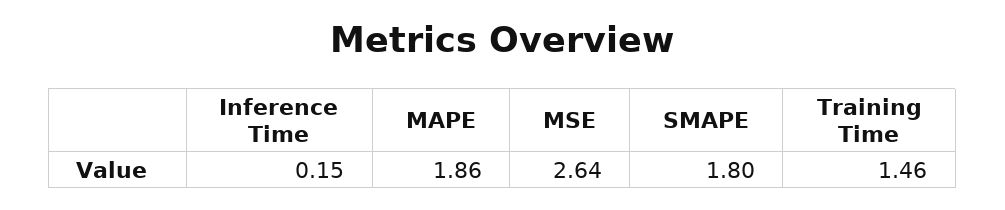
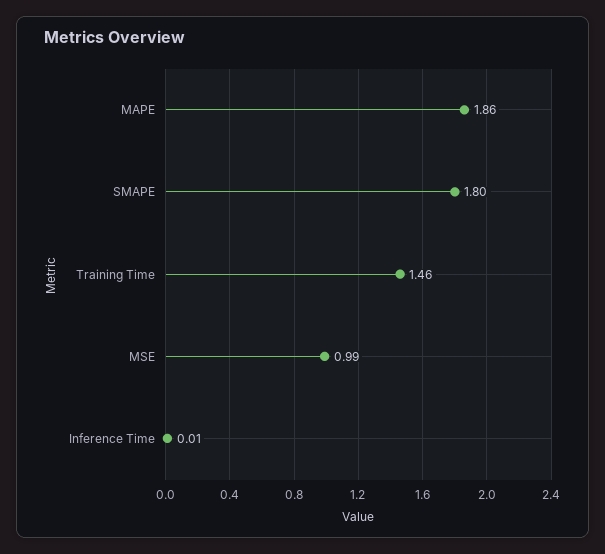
  {
-   "Inference Time": 0.15,
+   "Inference Time": 0.01,
    "MAPE": 1.86,
-   "MSE": 2.64,
+   "MSE": 0.99,
    "SMAPE": 1.8,
    "Training Time": 1.46
  }

